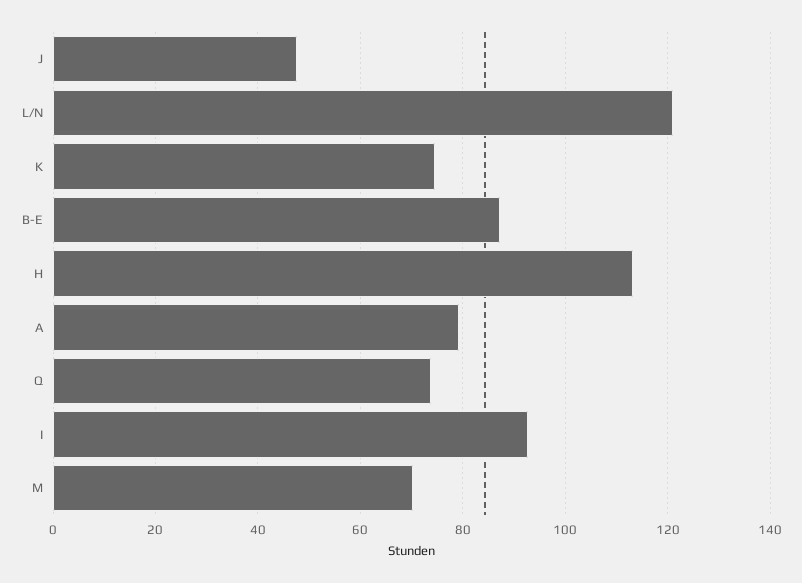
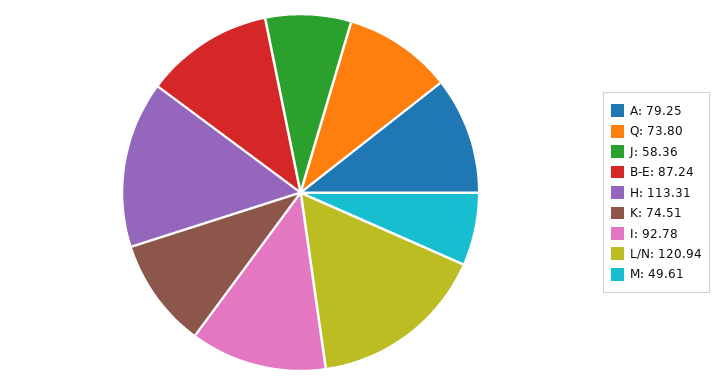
  {
-   "J": 48,
+   "J": 58.36,
    "L/N": 120.94,
    "K": 74.51,
    "B-E": 87.24,
    "H": 113.31,
    "A": 79.25,
    "Q": 73.8,
    "I": 92.78,
-   "M": 70
+   "M": 49.61
  }

